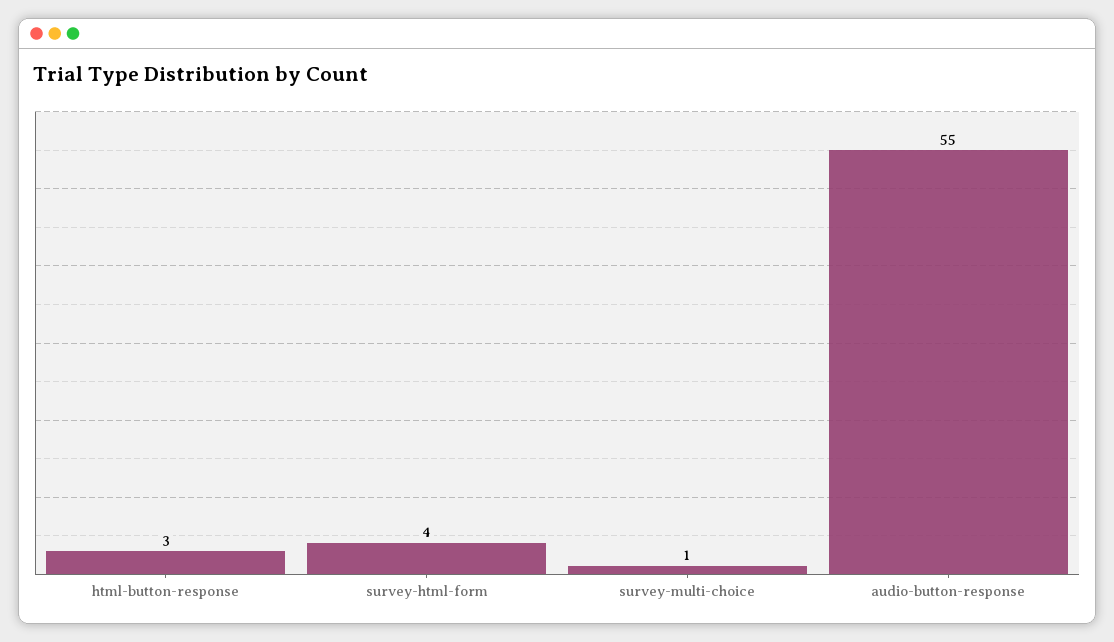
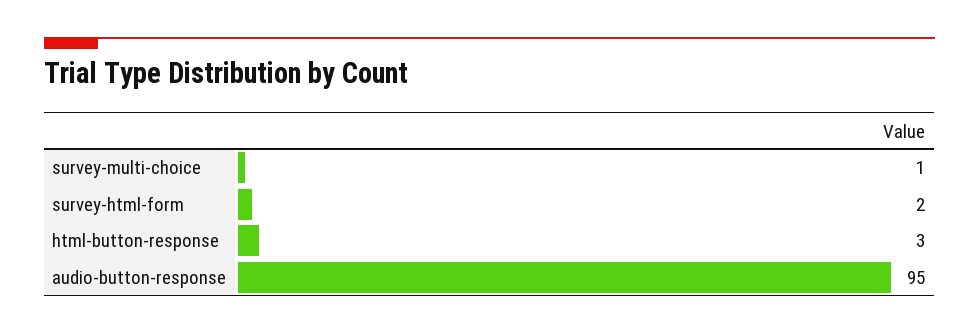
  {
    "html-button-response": 3,
-   "survey-html-form": 4,
+   "survey-html-form": 2,
    "survey-multi-choice": 1,
-   "audio-button-response": 55
+   "audio-button-response": 95
  }

